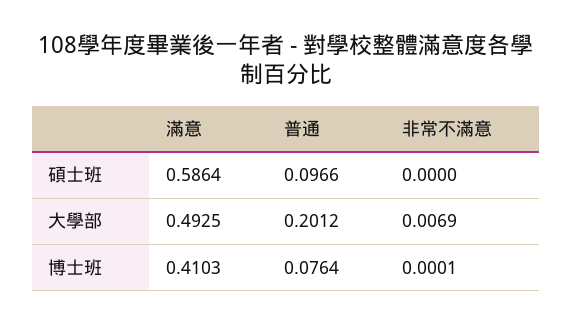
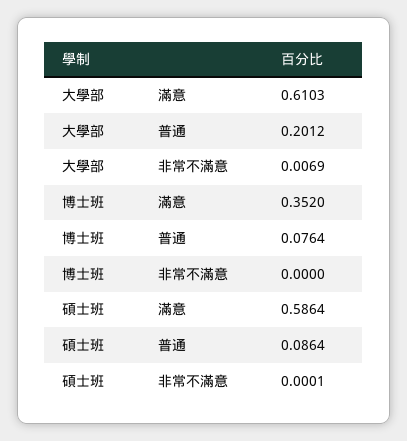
  {
    "滿意": {
      "碩士班": 0.5864,
-     "大學部": 0.4925,
+     "大學部": 0.6103,
-     "博士班": 0.4103
+     "博士班": 0.352
    },
    "普通": {
-     "碩士班": 0.0966,
+     "碩士班": 0.0864,
      "大學部": 0.2012,
      "博士班": 0.0764
    },
    "非常不滿意": {
-     "碩士班": 0,
+     "碩士班": 0.0001,
      "大學部": 0.0069,
-     "博士班": 0.0001
+     "博士班": 0
    }
  }

